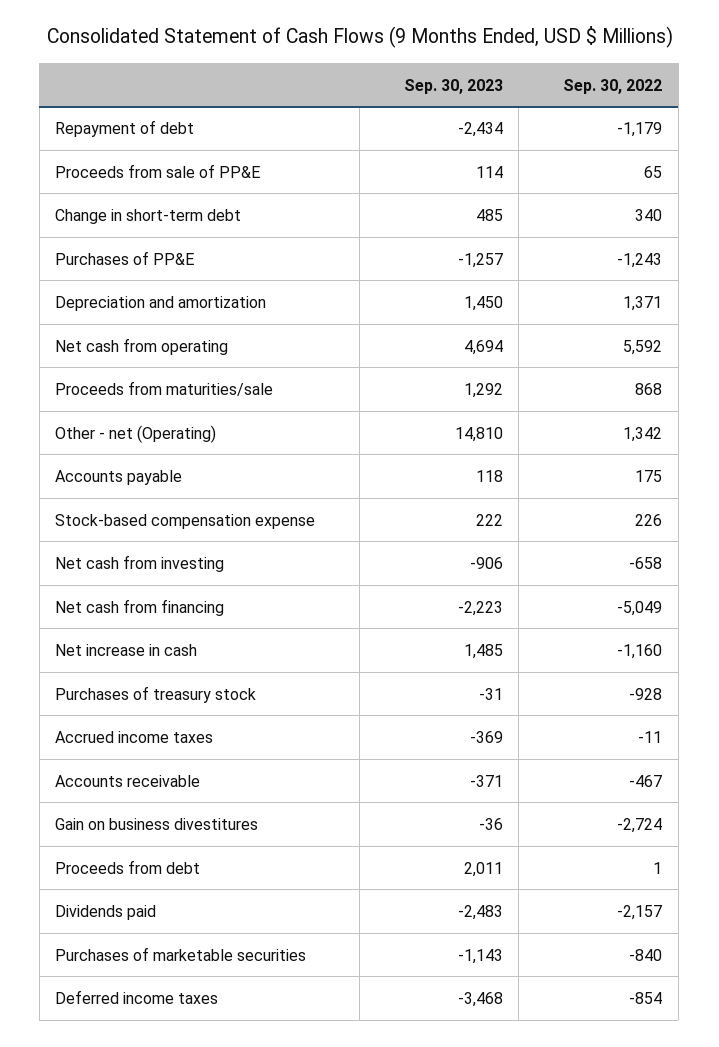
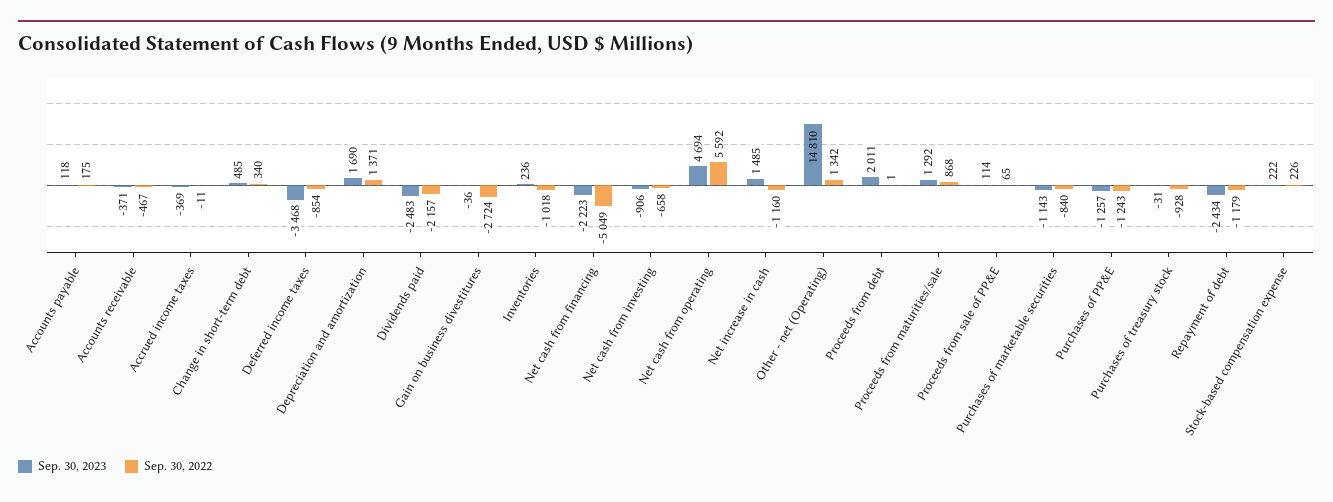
  {
    "Sep. 30, 2023": {
      "Repayment of debt": -2434,
      "Proceeds from sale of PP&E": 114,
      "Change in short-term debt": 485,
      "Purchases of PP&E": -1257,
-     "Depreciation and amortization": 1450,
+     "Depreciation and amortization": 1690,
      "Net cash from operating": 4694,
      "Proceeds from maturities/sale": 1292,
      "Other - net (Operating)": 14810,
      "Accounts payable": 118,
      "Stock-based compensation expense": 222,
      "Net cash from investing": -906,
      "Net cash from financing": -2223,
      "Net increase in cash": 1485,
      "Purchases of treasury stock": -31,
      "Accrued income taxes": -369,
      "Accounts receivable": -371,
      "Gain on business divestitures": -36,
      "Proceeds from debt": 2011,
      "Dividends paid": -2483,
      "Purchases of marketable securities": -1143,
-     "Deferred income taxes": -3468
+     "Deferred income taxes": -3468,
+     "Inventories": 236
    },
    "Sep. 30, 2022": {
      "Repayment of debt": -1179,
      "Proceeds from sale of PP&E": 65,
      "Change in short-term debt": 340,
      "Purchases of PP&E": -1243,
      "Depreciation and amortization": 1371,
      "Net cash from operating": 5592,
      "Proceeds from maturities/sale": 868,
      "Other - net (Operating)": 1342,
      "Accounts payable": 175,
      "Stock-based compensation expense": 226,
      "Net cash from investing": -658,
      "Net cash from financing": -5049,
      "Net increase in cash": -1160,
      "Purchases of treasury stock": -928,
      "Accrued income taxes": -11,
      "Accounts receivable": -467,
      "Gain on business divestitures": -2724,
      "Proceeds from debt": 1,
      "Dividends paid": -2157,
      "Purchases of marketable securities": -840,
-     "Deferred income taxes": -854
+     "Deferred income taxes": -854,
+     "Inventories": -1018
    }
  }

